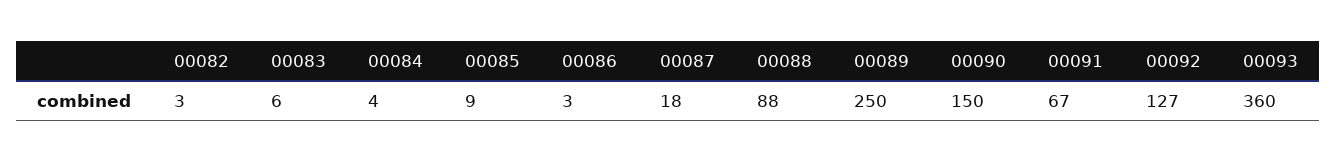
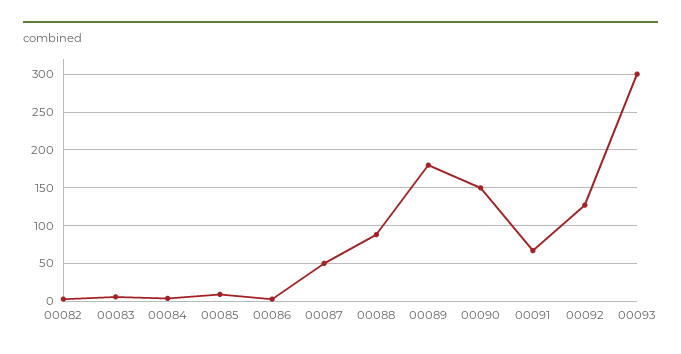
  {
    "00082": 3,
    "00083": 6,
    "00084": 4,
    "00085": 9,
    "00086": 3,
-   "00087": 18,
+   "00087": 50,
    "00088": 88,
-   "00089": 250,
+   "00089": 180,
    "00090": 150,
    "00091": 67,
    "00092": 127,
-   "00093": 360
+   "00093": 300
  }

